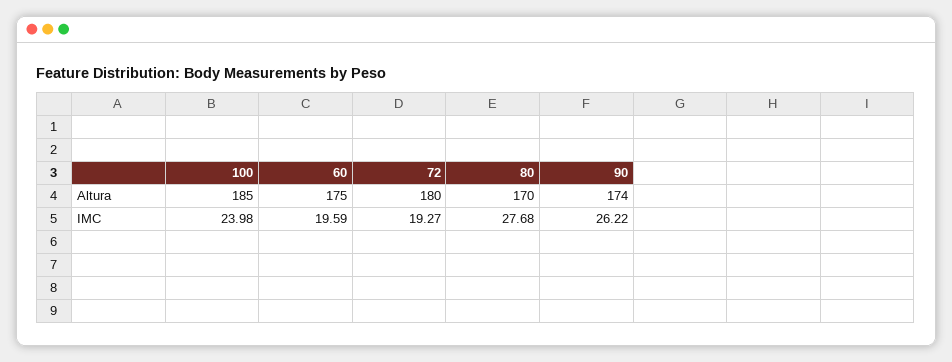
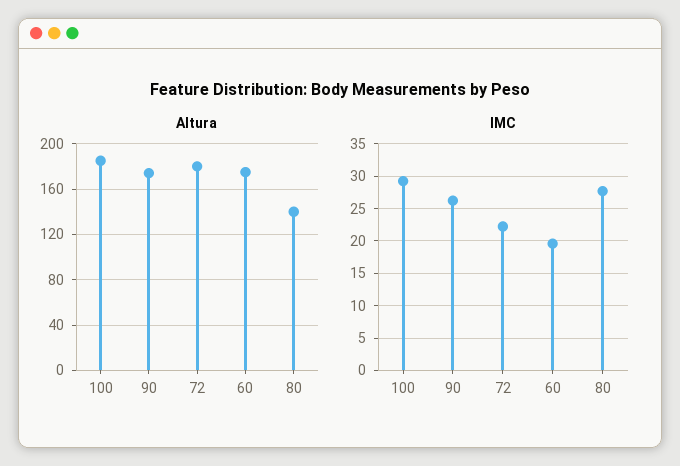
  {
    "Altura": {
      "100": 185,
      "60": 175,
      "72": 180,
-     "80": 170,
+     "80": 140,
      "90": 174
    },
    "IMC": {
-     "100": 23.98,
+     "100": 29,
      "60": 19.59,
-     "72": 19.27,
+     "72": 22,
      "80": 27.68,
      "90": 26.22
    }
  }

